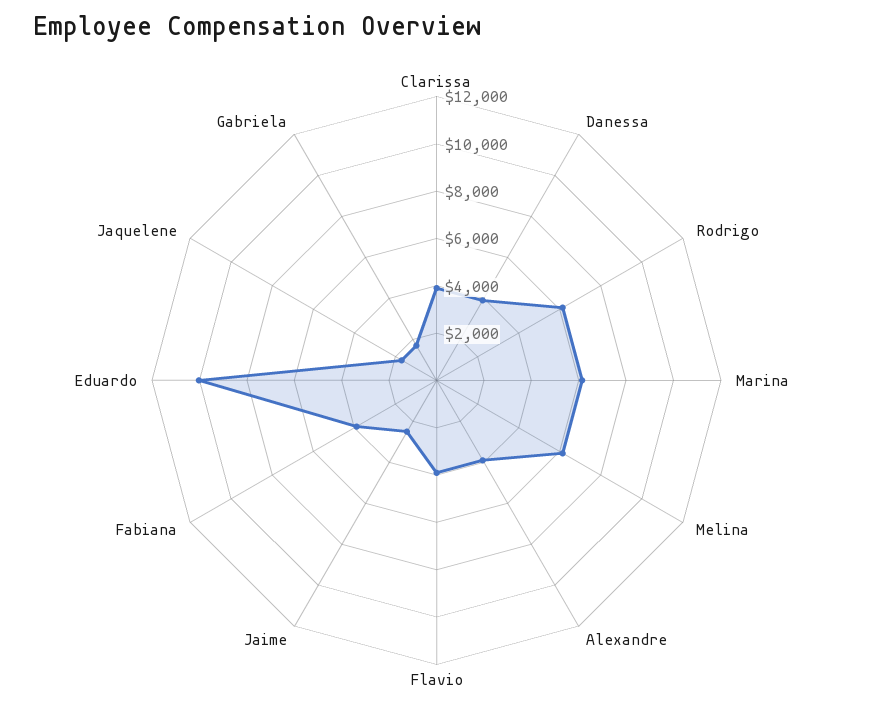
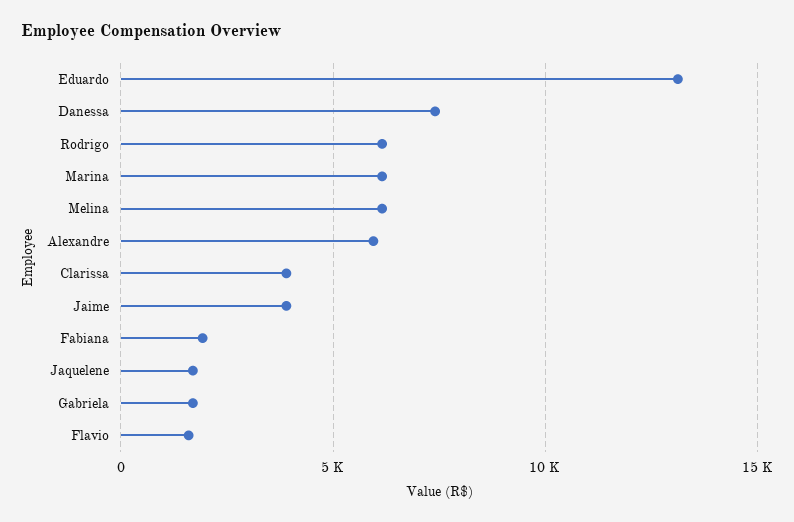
  {
    "Clarissa": 4000,
-   "Danessa": 4000,
+   "Danessa": 7500,
    "Rodrigo": 6000,
    "Marina": 6000,
    "Melina": 6000,
-   "Alexandre": 4000,
+   "Alexandre": 6000,
-   "Flavio": 4000,
+   "Flavio": 1500,
-   "Jaime": 2500,
+   "Jaime": 4000,
-   "Fabiana": 4000,
+   "Fabiana": 2000,
-   "Eduardo": 10000,
+   "Eduardo": 13000,
    "Jaquelene": 1500,
    "Gabriela": 1500
  }

